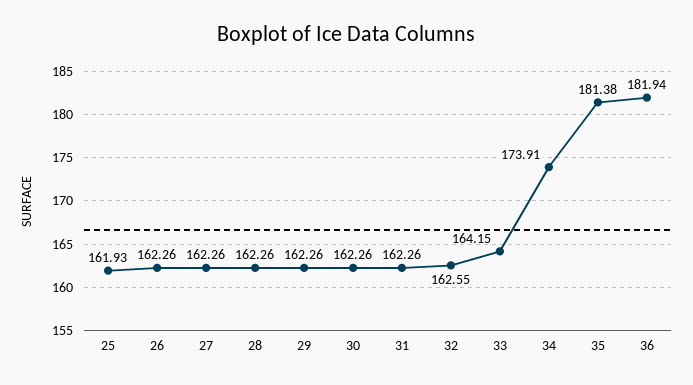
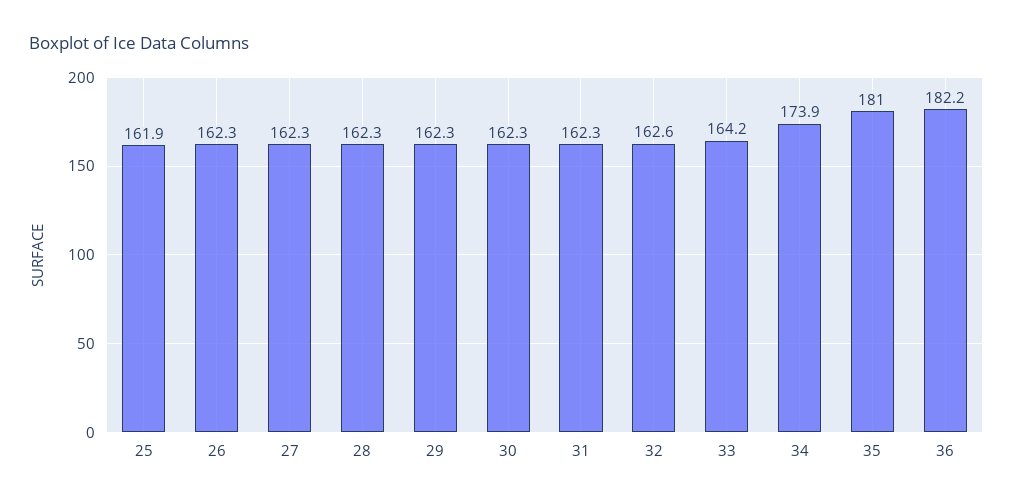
  {
    "25": 161.93,
    "26": 162.26,
    "27": 162.26,
    "28": 162.26,
    "29": 162.26,
    "30": 162.26,
    "31": 162.26,
    "32": 162.55,
    "33": 164.15,
    "34": 173.91,
-   "35": 181.38,
+   "35": 181,
-   "36": 181.94
+   "36": 182.2
  }

